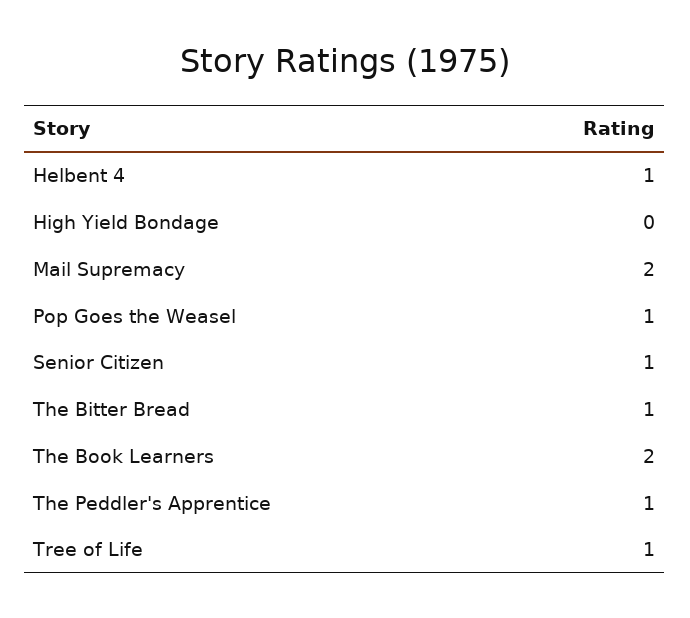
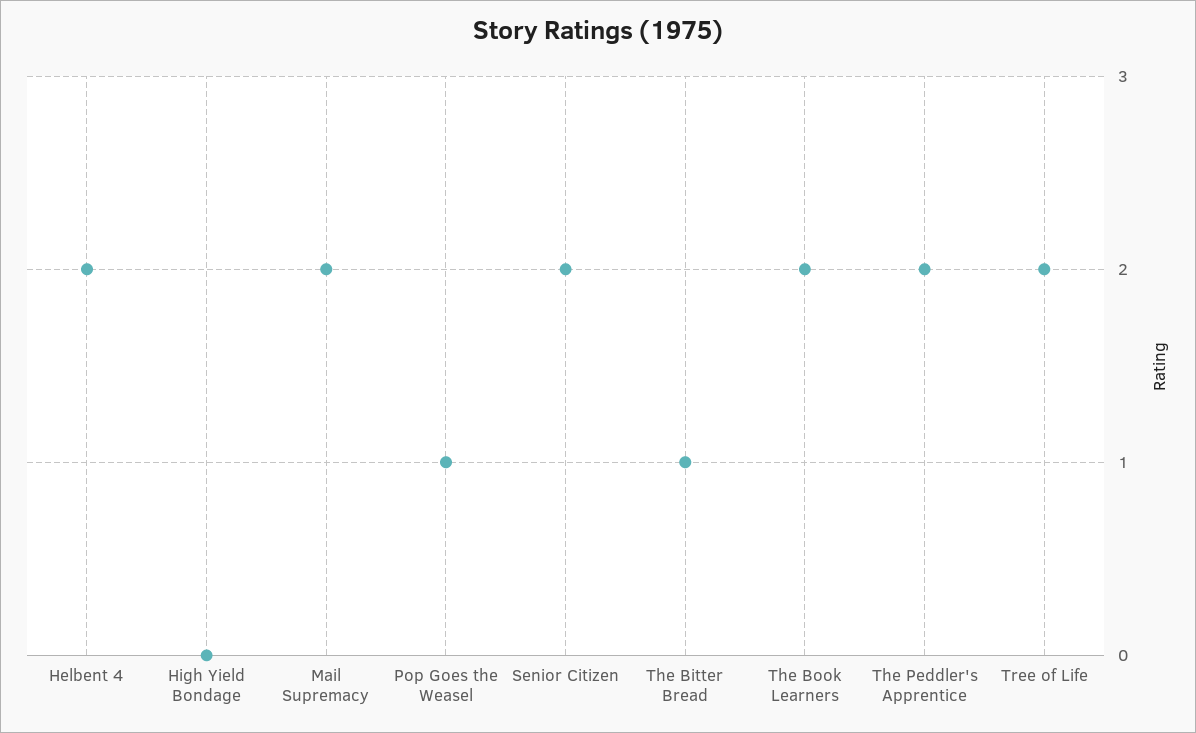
  {
-   "Helbent 4": 1,
+   "Helbent 4": 2,
    "High Yield Bondage": 0,
    "Mail Supremacy": 2,
    "Pop Goes the Weasel": 1,
-   "Senior Citizen": 1,
+   "Senior Citizen": 2,
    "The Bitter Bread": 1,
    "The Book Learners": 2,
-   "The Peddler's Apprentice": 1,
+   "The Peddler's Apprentice": 2,
-   "Tree of Life": 1
+   "Tree of Life": 2
  }

